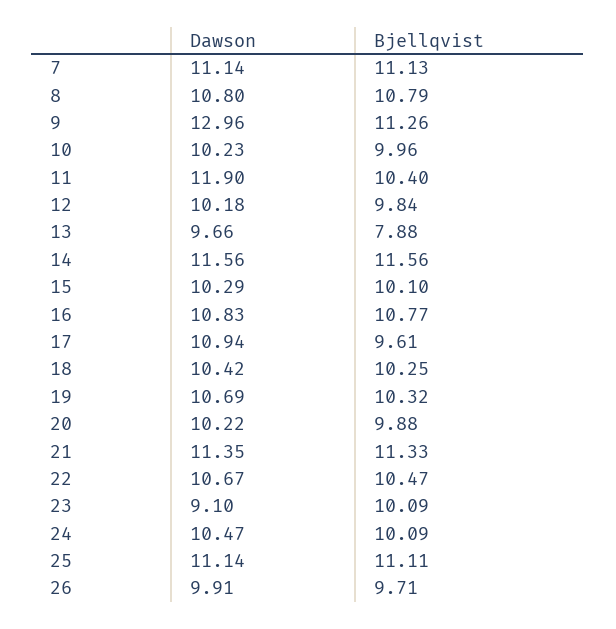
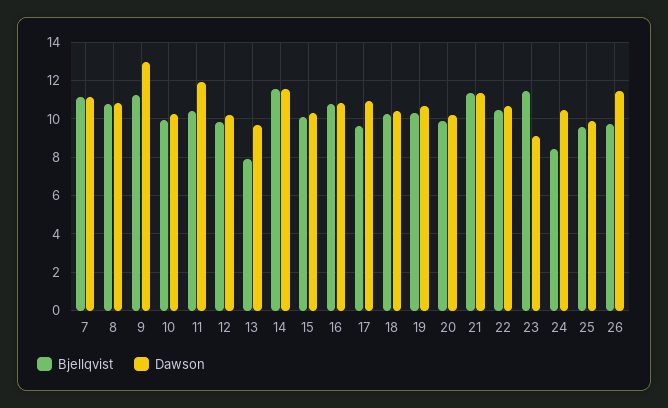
  {
    "Dawson": {
      "7": 11.14,
      "8": 10.8,
      "9": 12.96,
      "10": 10.23,
      "11": 11.9,
      "12": 10.18,
      "13": 9.66,
      "14": 11.56,
      "15": 10.29,
      "16": 10.83,
      "17": 10.94,
      "18": 10.42,
      "19": 10.69,
      "20": 10.22,
      "21": 11.35,
      "22": 10.67,
      "23": 9.1,
      "24": 10.47,
-     "25": 11.14,
+     "25": 10,
-     "26": 9.91
+     "26": 11.5
    },
    "Bjellqvist": {
      "7": 11.13,
      "8": 10.79,
      "9": 11.26,
      "10": 9.96,
      "11": 10.4,
      "12": 9.84,
      "13": 7.88,
      "14": 11.56,
      "15": 10.1,
      "16": 10.77,
      "17": 9.61,
      "18": 10.25,
      "19": 10.32,
      "20": 9.88,
      "21": 11.33,
      "22": 10.47,
-     "23": 10.09,
+     "23": 11.5,
-     "24": 10.09,
+     "24": 8.5,
-     "25": 11.11,
+     "25": 9.5,
      "26": 9.71
    }
  }

